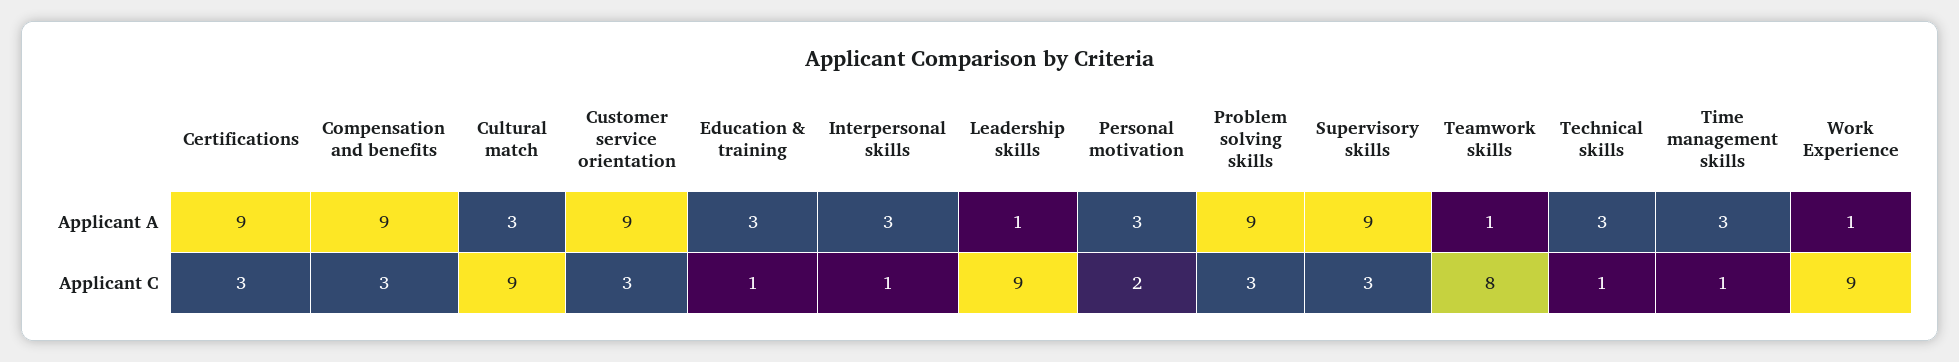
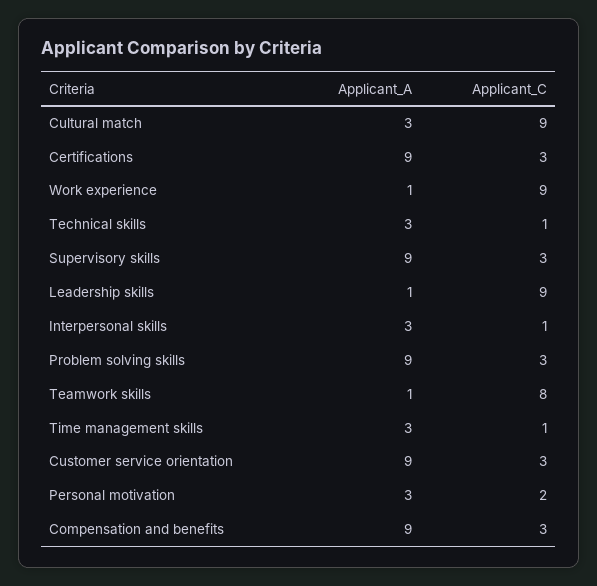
  {
    "Certifications": {
      "Applicant A": 9,
      "Applicant C": 3
    },
    "Compensation and benefits": {
      "Applicant A": 9,
      "Applicant C": 3
    },
    "Cultural match": {
      "Applicant A": 3,
      "Applicant C": 9
    },
    "Customer service orientation": {
      "Applicant A": 9,
      "Applicant C": 3
    },
-   "Education & training": {
-     "Applicant A": 3,
-     "Applicant C": 1
-   },
    "Interpersonal skills": {
      "Applicant A": 3,
      "Applicant C": 1
    },
    "Leadership skills": {
      "Applicant A": 1,
      "Applicant C": 9
    },
    "Personal motivation": {
      "Applicant A": 3,
      "Applicant C": 2
    },
    "Problem solving skills": {
      "Applicant A": 9,
      "Applicant C": 3
    },
    "Supervisory skills": {
      "Applicant A": 9,
      "Applicant C": 3
    },
    "Teamwork skills": {
      "Applicant A": 1,
      "Applicant C": 8
    },
    "Technical skills": {
      "Applicant A": 3,
      "Applicant C": 1
    },
    "Time management skills": {
      "Applicant A": 3,
      "Applicant C": 1
    },
    "Work Experience": {
      "Applicant A": 1,
      "Applicant C": 9
    }
  }

